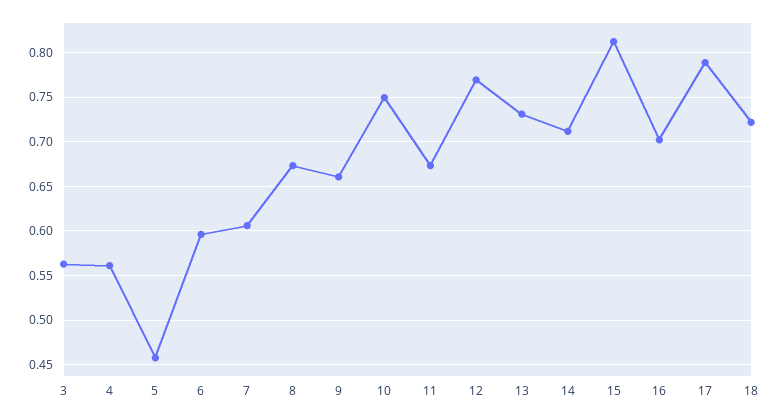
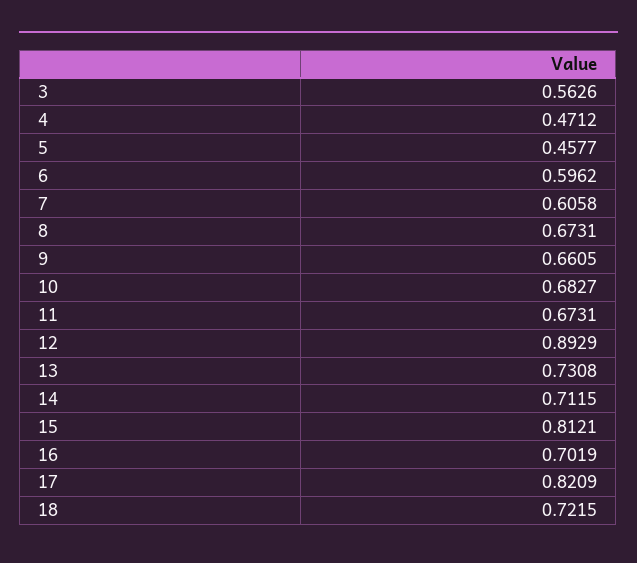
  {
    "3": 0.5626,
-   "4": 0.56,
+   "4": 0.4712,
    "5": 0.4577,
    "6": 0.5962,
    "7": 0.6058,
    "8": 0.6731,
    "9": 0.6605,
-   "10": 0.75,
+   "10": 0.6827,
    "11": 0.6731,
-   "12": 0.77,
+   "12": 0.8929,
    "13": 0.7308,
    "14": 0.7115,
    "15": 0.8121,
    "16": 0.7019,
-   "17": 0.79,
+   "17": 0.8209,
    "18": 0.7215
  }

